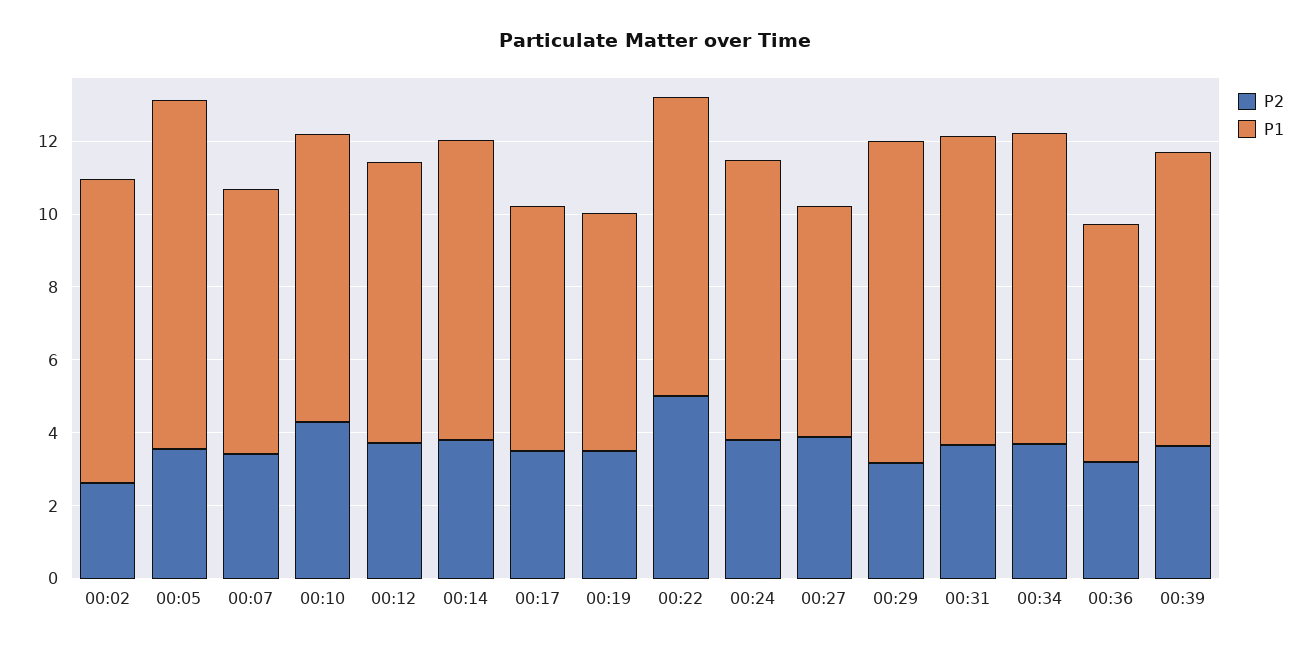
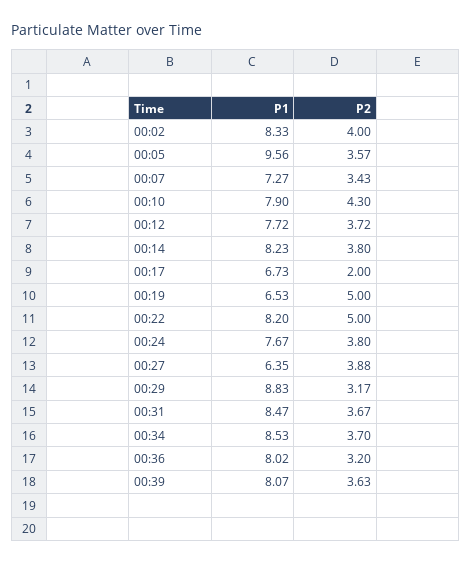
  {
    "P2": {
-     "00:02": 2.5,
+     "00:02": 4,
      "00:05": 3.57,
      "00:07": 3.43,
      "00:10": 4.3,
      "00:12": 3.72,
      "00:14": 3.8,
-     "00:17": 3.5,
+     "00:17": 2,
-     "00:19": 3.5,
+     "00:19": 5,
      "00:22": 5,
      "00:24": 3.8,
      "00:27": 3.88,
      "00:29": 3.17,
      "00:31": 3.67,
      "00:34": 3.7,
      "00:36": 3.2,
      "00:39": 3.63
    },
    "P1": {
      "00:02": 8.33,
      "00:05": 9.56,
      "00:07": 7.27,
      "00:10": 7.9,
      "00:12": 7.72,
      "00:14": 8.23,
      "00:17": 6.73,
      "00:19": 6.53,
      "00:22": 8.2,
      "00:24": 7.67,
      "00:27": 6.35,
      "00:29": 8.83,
      "00:31": 8.47,
      "00:34": 8.53,
-     "00:36": 6.5,
+     "00:36": 8.02,
      "00:39": 8.07
    }
  }

